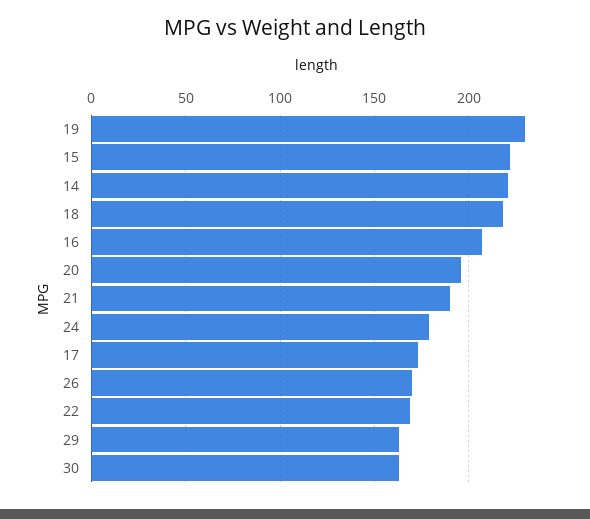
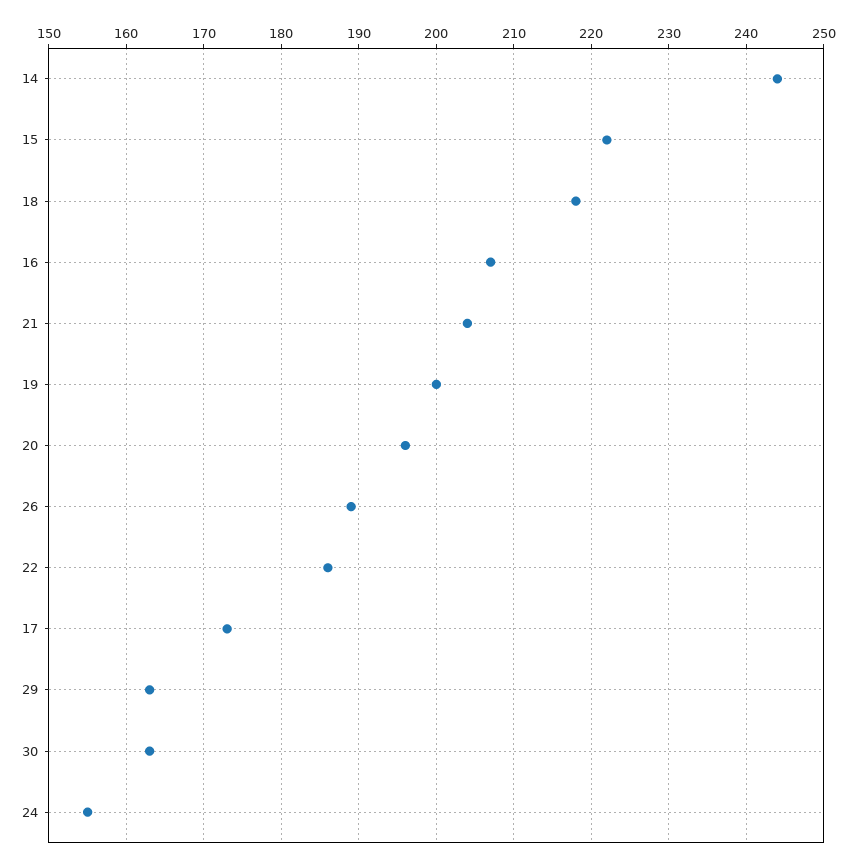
  {
-   "19": 230,
+   "19": 200,
    "15": 222,
-   "14": 220,
+   "14": 244,
    "18": 218,
    "16": 207,
    "20": 196,
-   "21": 190,
+   "21": 204,
-   "24": 180,
+   "24": 155,
    "17": 173,
-   "26": 170,
+   "26": 189,
-   "22": 170,
+   "22": 186,
    "29": 163,
    "30": 163
  }

